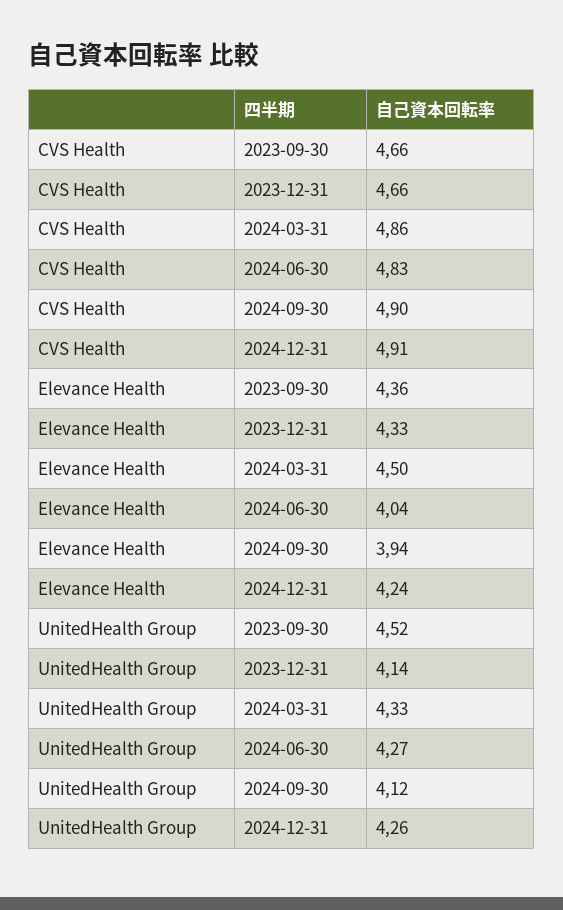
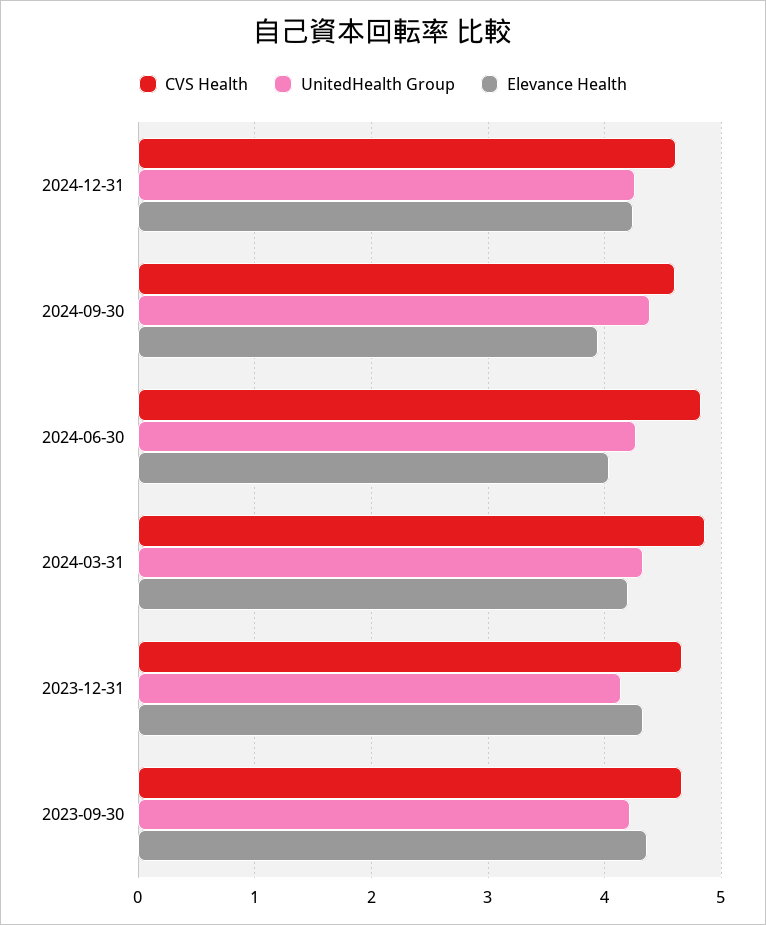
  {
    "CVS Health": {
      "2023-09-30": 4.66,
      "2023-12-31": 4.66,
      "2024-03-31": 4.86,
      "2024-06-30": 4.83,
-     "2024-09-30": 4.9,
+     "2024-09-30": 4.6,
-     "2024-12-31": 4.91
+     "2024-12-31": 4.6
    },
    "Elevance Health": {
      "2023-09-30": 4.36,
      "2023-12-31": 4.33,
-     "2024-03-31": 4.5,
+     "2024-03-31": 4.2,
      "2024-06-30": 4.04,
      "2024-09-30": 3.94,
      "2024-12-31": 4.24
    },
    "UnitedHealth Group": {
-     "2023-09-30": 4.52,
+     "2023-09-30": 4.2,
      "2023-12-31": 4.14,
      "2024-03-31": 4.33,
      "2024-06-30": 4.27,
-     "2024-09-30": 4.12,
+     "2024-09-30": 4.4,
      "2024-12-31": 4.26
    }
  }

